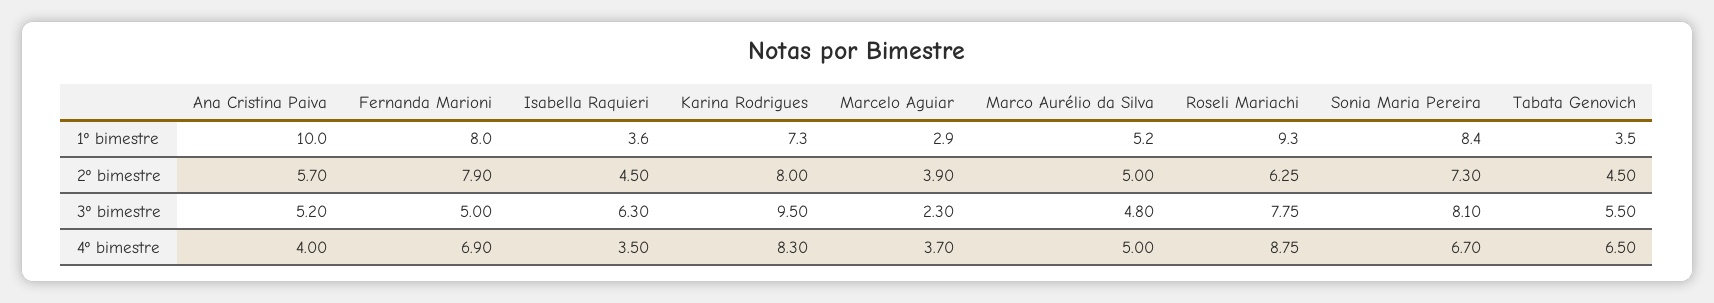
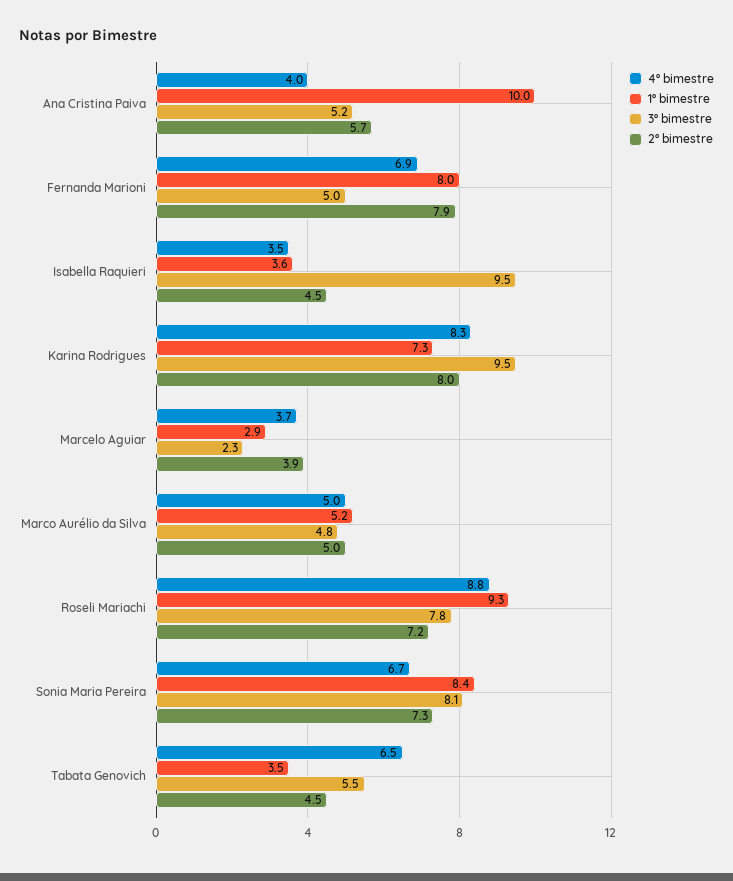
  {
    "1º bimestre": {
      "Ana Cristina Paiva": 10,
      "Fernanda Marioni": 8,
      "Isabella Raquieri": 3.6,
      "Karina Rodrigues": 7.3,
      "Marcelo Aguiar": 2.9,
      "Marco Aurélio da Silva": 5.2,
      "Roseli Mariachi": 9.3,
      "Sonia Maria Pereira": 8.4,
      "Tabata Genovich": 3.5
    },
    "2º bimestre": {
      "Ana Cristina Paiva": 5.7,
      "Fernanda Marioni": 7.9,
      "Isabella Raquieri": 4.5,
      "Karina Rodrigues": 8,
      "Marcelo Aguiar": 3.9,
      "Marco Aurélio da Silva": 5,
-     "Roseli Mariachi": 6.25,
+     "Roseli Mariachi": 7.2,
      "Sonia Maria Pereira": 7.3,
      "Tabata Genovich": 4.5
    },
    "3º bimestre": {
      "Ana Cristina Paiva": 5.2,
      "Fernanda Marioni": 5,
-     "Isabella Raquieri": 6.3,
+     "Isabella Raquieri": 9.5,
      "Karina Rodrigues": 9.5,
      "Marcelo Aguiar": 2.3,
      "Marco Aurélio da Silva": 4.8,
      "Roseli Mariachi": 7.75,
      "Sonia Maria Pereira": 8.1,
      "Tabata Genovich": 5.5
    },
    "4º bimestre": {
      "Ana Cristina Paiva": 4,
      "Fernanda Marioni": 6.9,
      "Isabella Raquieri": 3.5,
      "Karina Rodrigues": 8.3,
      "Marcelo Aguiar": 3.7,
      "Marco Aurélio da Silva": 5,
      "Roseli Mariachi": 8.75,
      "Sonia Maria Pereira": 6.7,
      "Tabata Genovich": 6.5
    }
  }

